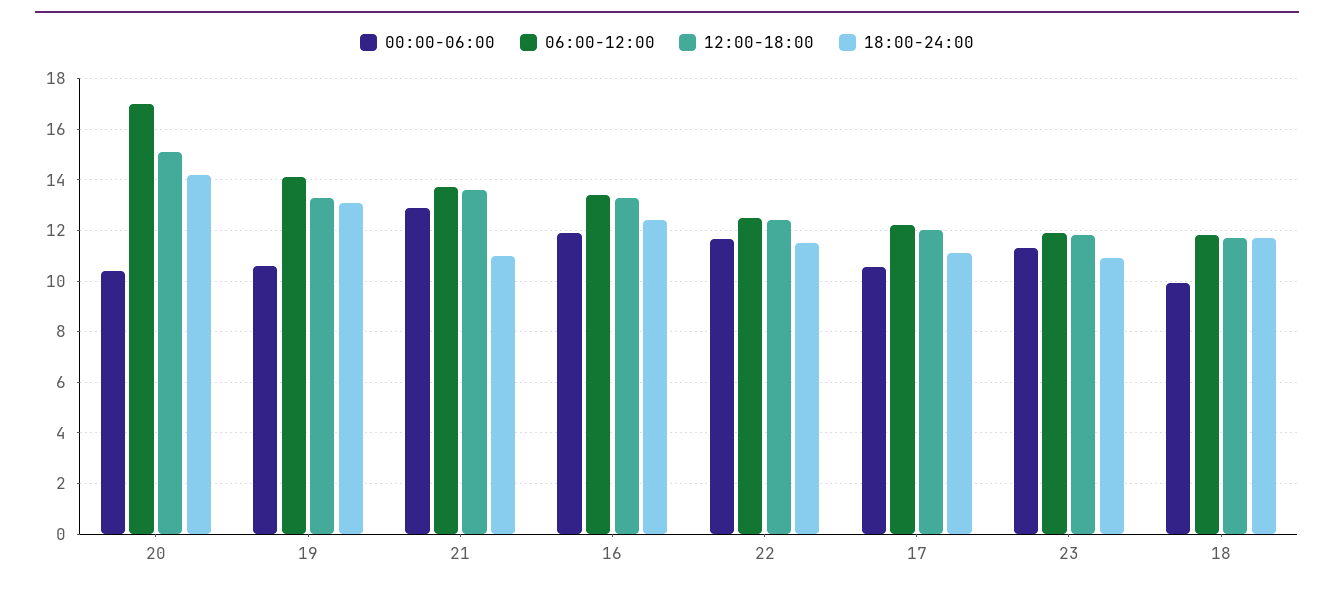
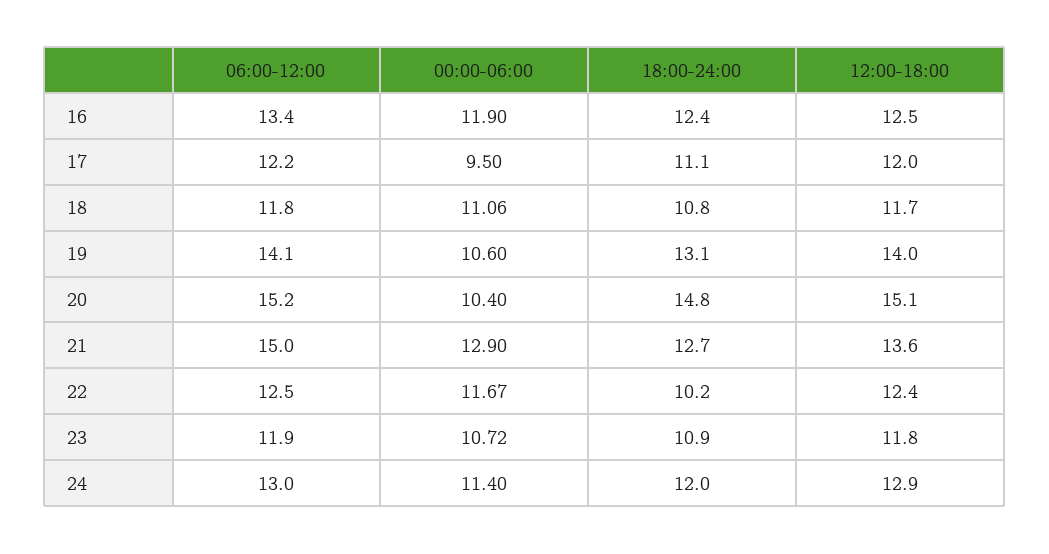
  {
    "00:00-06:00": {
      "20": 10.4,
      "19": 10.6,
      "21": 12.9,
      "16": 11.9,
      "22": 11.67,
-     "17": 10.5,
+     "17": 9.5,
-     "23": 11.25,
+     "23": 10.72,
-     "18": 10
+     "18": 11.06,
+     "24": 11.4
    },
    "06:00-12:00": {
-     "20": 17,
+     "20": 15.2,
      "19": 14.1,
-     "21": 13.75,
+     "21": 15,
      "16": 13.4,
      "22": 12.5,
      "17": 12.2,
      "23": 11.9,
-     "18": 11.8
+     "18": 11.8,
+     "24": 13
    },
    "12:00-18:00": {
      "20": 15.1,
-     "19": 13.25,
+     "19": 14,
      "21": 13.6,
-     "16": 13.25,
+     "16": 12.5,
      "22": 12.4,
      "17": 12,
      "23": 11.8,
-     "18": 11.7
+     "18": 11.7,
+     "24": 12.9
    },
    "18:00-24:00": {
-     "20": 14.25,
+     "20": 14.8,
      "19": 13.1,
-     "21": 11,
+     "21": 12.7,
      "16": 12.4,
-     "22": 11.5,
+     "22": 10.2,
      "17": 11.1,
      "23": 10.9,
-     "18": 11.75
+     "18": 10.8,
+     "24": 12
    }
  }

